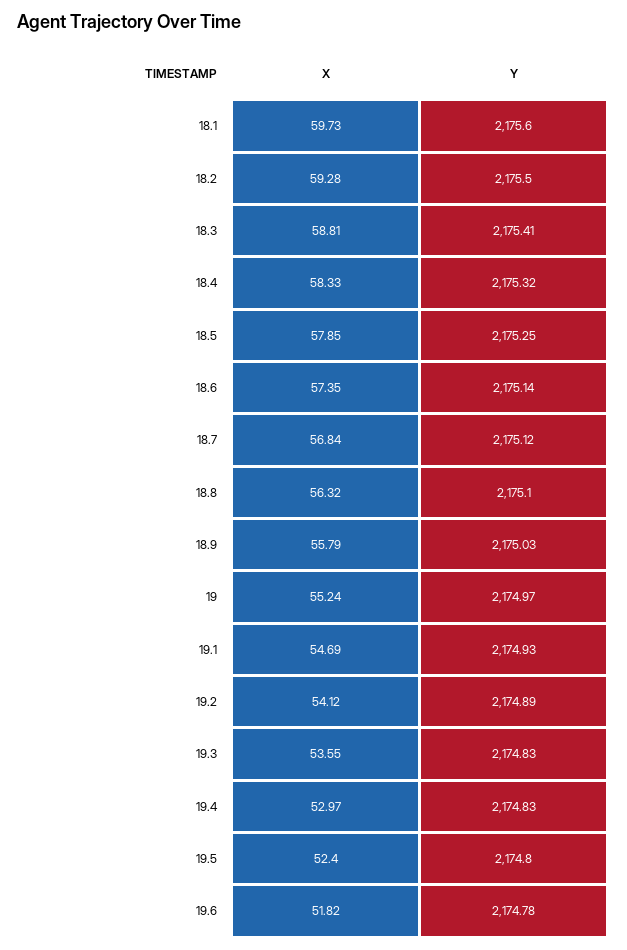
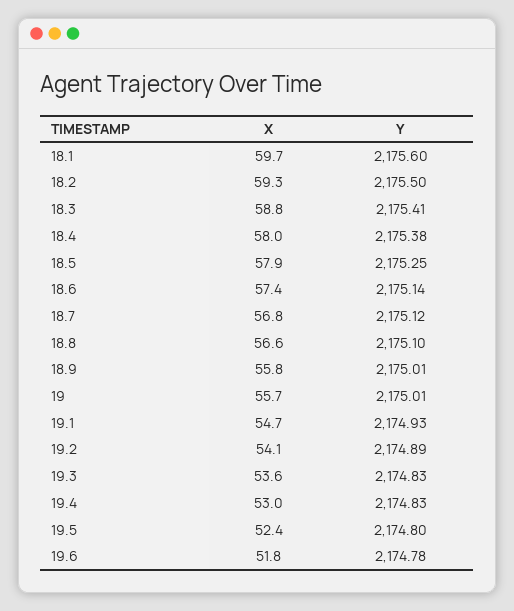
  {
    "X": {
      "18.1": 59.73,
      "18.2": 59.28,
      "18.3": 58.81,
-     "18.4": 58.33,
+     "18.4": 58,
      "18.5": 57.85,
      "18.6": 57.35,
      "18.7": 56.84,
-     "18.8": 56.32,
+     "18.8": 56.6,
      "18.9": 55.79,
-     "19": 55.24,
+     "19": 55.7,
      "19.1": 54.69,
      "19.2": 54.12,
      "19.3": 53.55,
      "19.4": 52.97,
      "19.5": 52.4,
      "19.6": 51.82
    },
    "Y": {
      "18.1": 2175.6,
      "18.2": 2175.5,
      "18.3": 2175.41,
-     "18.4": 2175.32,
+     "18.4": 2175.38,
      "18.5": 2175.25,
      "18.6": 2175.14,
      "18.7": 2175.12,
      "18.8": 2175.1,
-     "18.9": 2175.03,
+     "18.9": 2175.01,
-     "19": 2174.97,
+     "19": 2175.01,
      "19.1": 2174.93,
      "19.2": 2174.89,
      "19.3": 2174.83,
      "19.4": 2174.83,
      "19.5": 2174.8,
      "19.6": 2174.78
    }
  }

